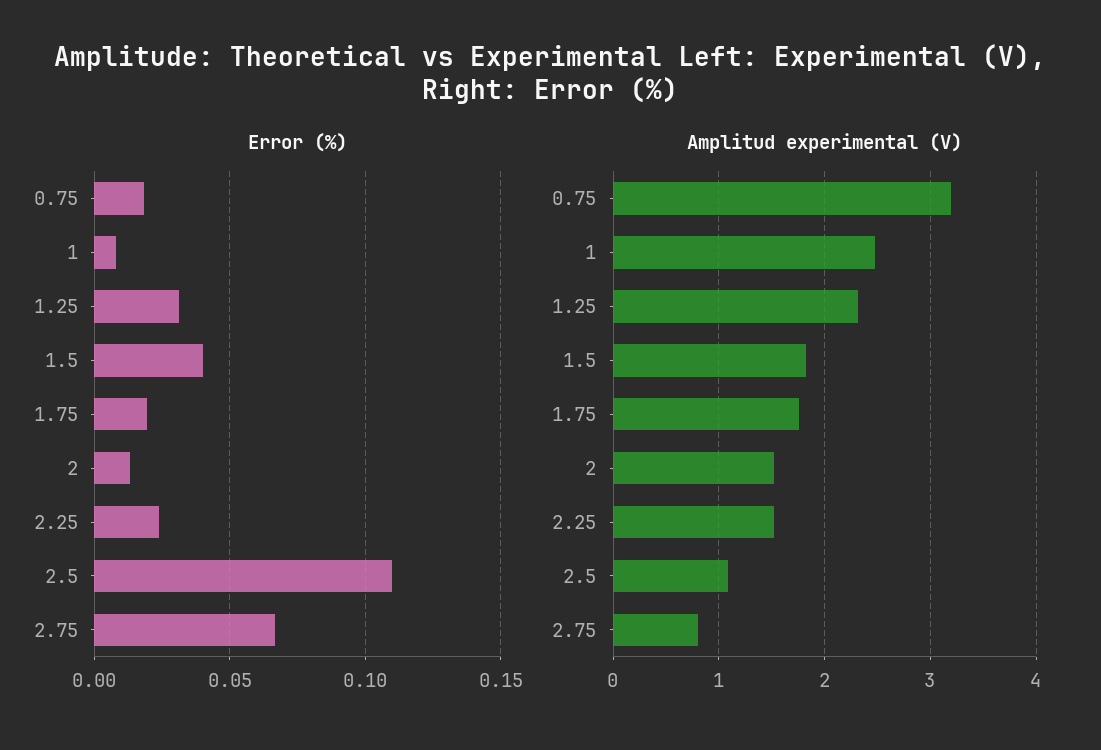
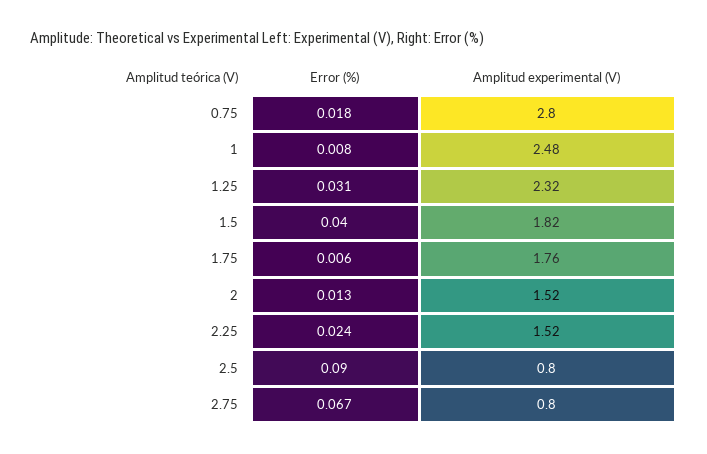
  {
    "Error (%)": {
      "0.75": 0.018,
      "1": 0.008,
      "1.25": 0.031,
      "1.5": 0.04,
-     "1.75": 0.02,
+     "1.75": 0.006,
      "2": 0.013,
      "2.25": 0.024,
-     "2.5": 0.11,
+     "2.5": 0.09,
      "2.75": 0.067
    },
    "Amplitud experimental (V)": {
-     "0.75": 3.2,
+     "0.75": 2.8,
      "1": 2.48,
      "1.25": 2.32,
      "1.5": 1.82,
      "1.75": 1.76,
      "2": 1.52,
      "2.25": 1.52,
-     "2.5": 1.1,
+     "2.5": 0.8,
      "2.75": 0.8
    }
  }

